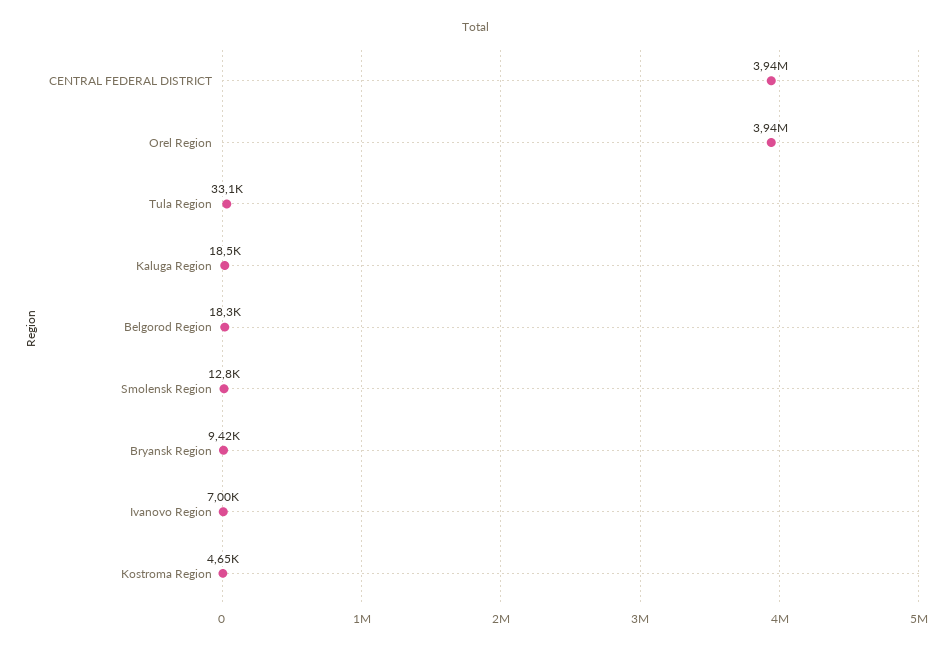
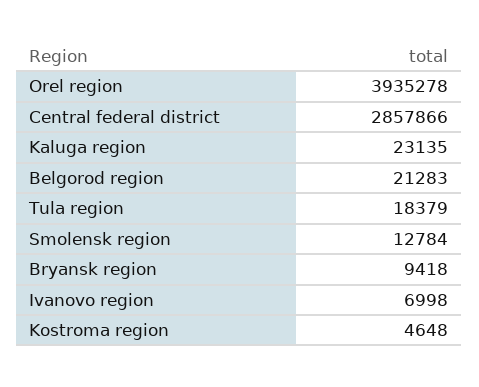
  {
-   "CENTRAL FEDERAL DISTRICT": 3940000,
+   "CENTRAL FEDERAL DISTRICT": 2857866,
    "Orel Region": 3935278,
-   "Tula Region": 33100,
+   "Tula Region": 18379,
-   "Kaluga Region": 18500,
+   "Kaluga Region": 23135,
-   "Belgorod Region": 18300,
+   "Belgorod Region": 21283,
    "Smolensk Region": 12784,
    "Bryansk Region": 9418,
    "Ivanovo Region": 6998,
    "Kostroma Region": 4648
  }

